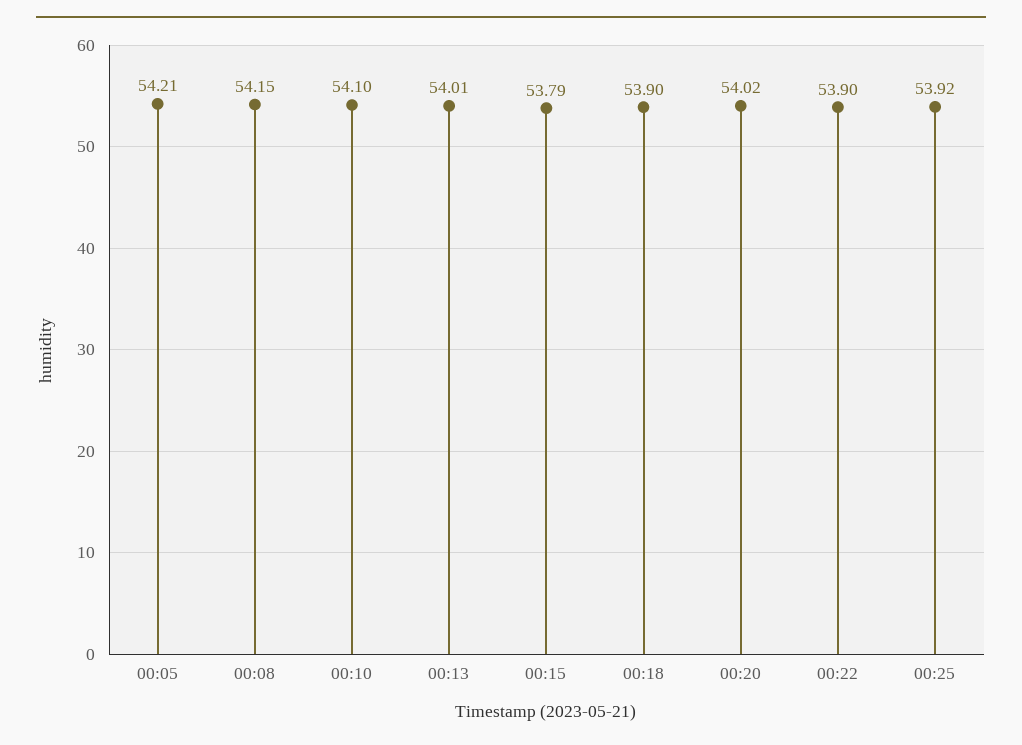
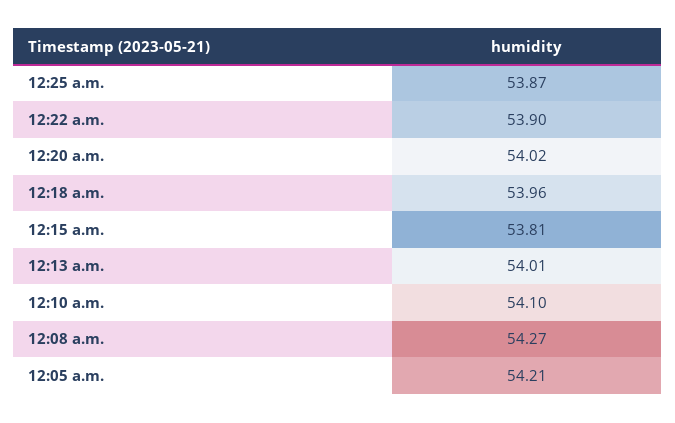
  {
    "00:05": 54.21,
-   "00:08": 54.15,
+   "00:08": 54.27,
    "00:10": 54.1,
    "00:13": 54.01,
-   "00:15": 53.79,
+   "00:15": 53.81,
-   "00:18": 53.9,
+   "00:18": 53.96,
    "00:20": 54.02,
    "00:22": 53.9,
-   "00:25": 53.92
+   "00:25": 53.87
  }

